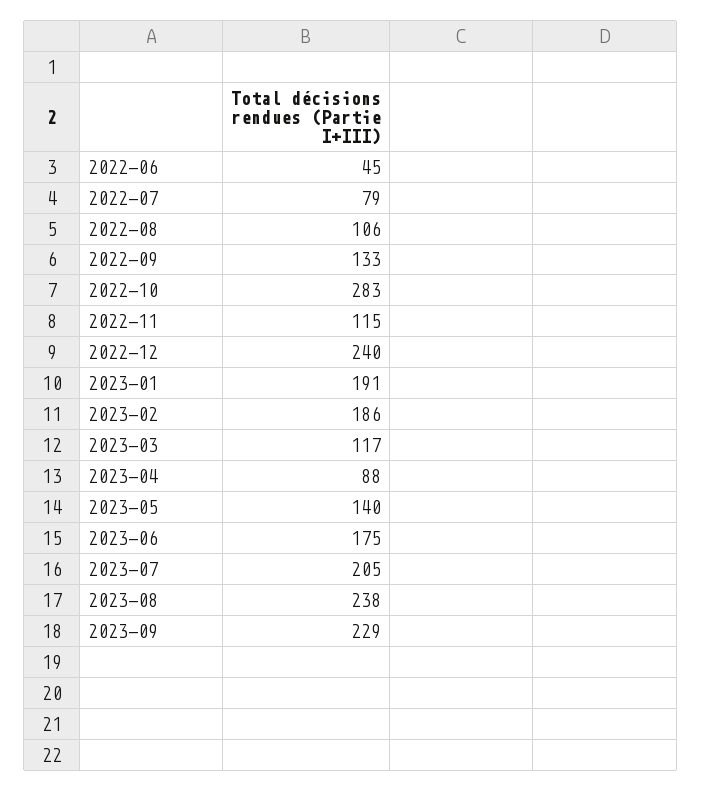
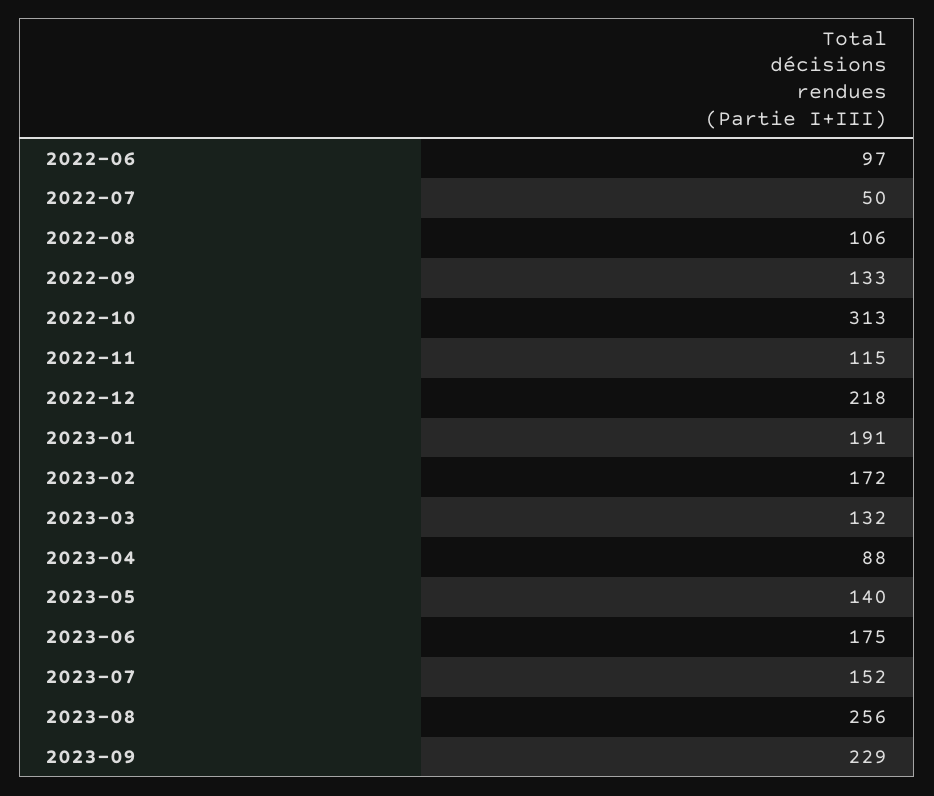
  {
-   "2022-06": 45,
+   "2022-06": 97,
-   "2022-07": 79,
+   "2022-07": 50,
    "2022-08": 106,
    "2022-09": 133,
-   "2022-10": 283,
+   "2022-10": 313,
    "2022-11": 115,
-   "2022-12": 240,
+   "2022-12": 218,
    "2023-01": 191,
-   "2023-02": 186,
+   "2023-02": 172,
-   "2023-03": 117,
+   "2023-03": 132,
    "2023-04": 88,
    "2023-05": 140,
    "2023-06": 175,
-   "2023-07": 205,
+   "2023-07": 152,
-   "2023-08": 238,
+   "2023-08": 256,
    "2023-09": 229
  }

